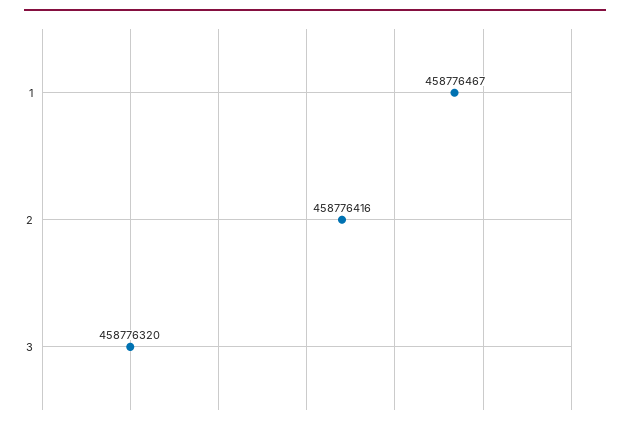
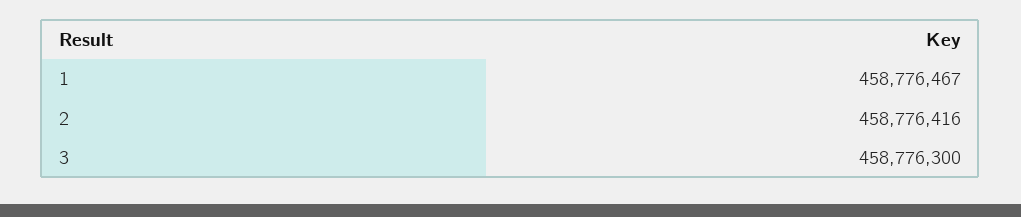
  {
    "1": 458776467,
    "2": 458776416,
-   "3": 458776320
+   "3": 458776300
  }

